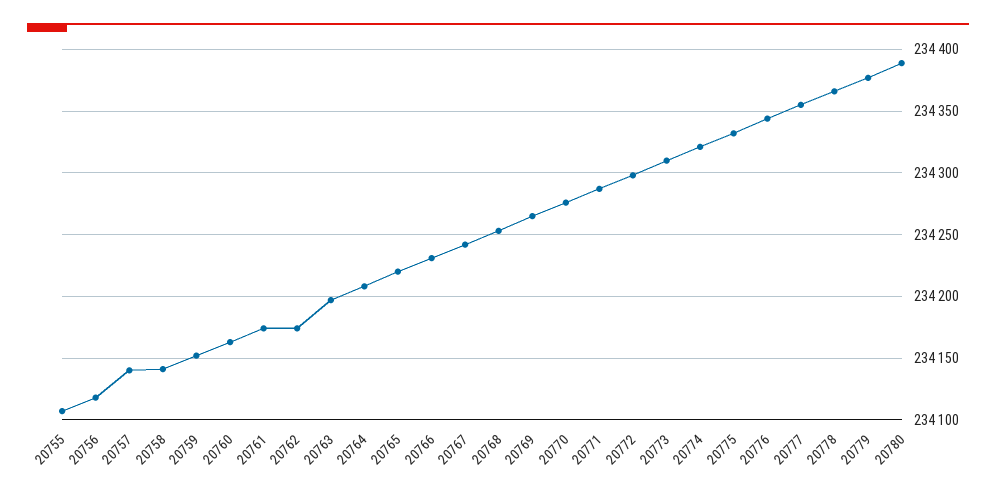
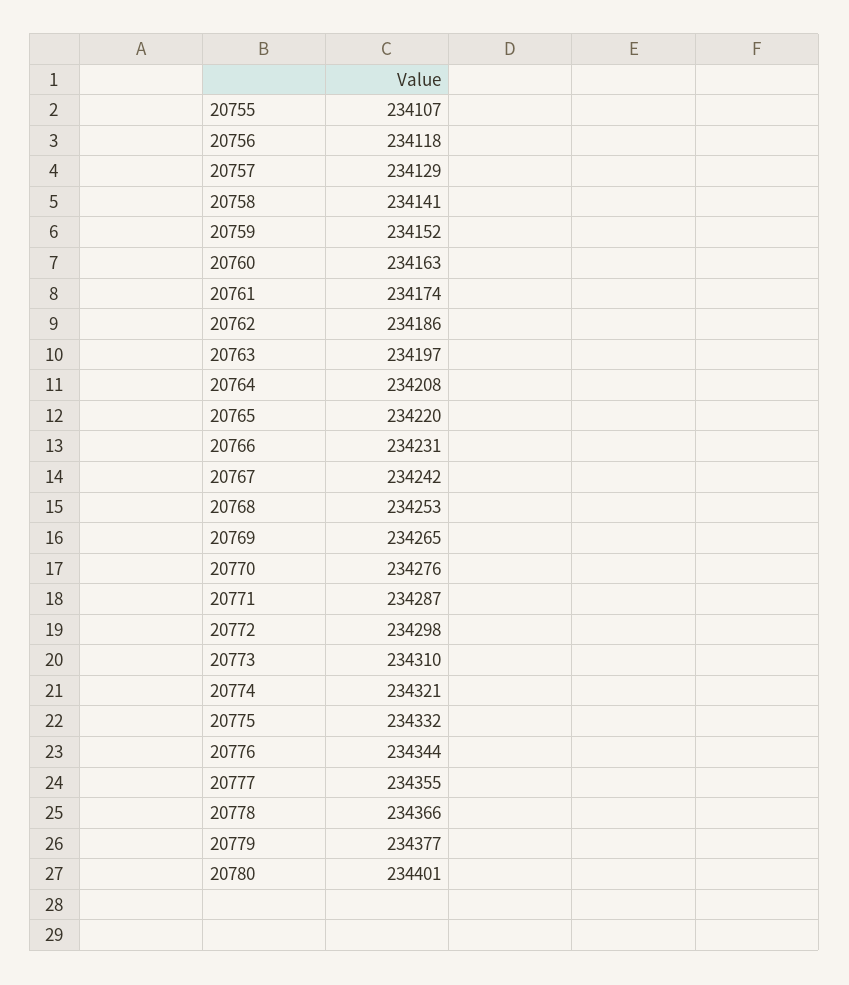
  {
    "20755": 234107,
    "20756": 234118,
-   "20757": 234140,
+   "20757": 234129,
    "20758": 234141,
    "20759": 234152,
    "20760": 234163,
    "20761": 234174,
-   "20762": 234175,
+   "20762": 234186,
    "20763": 234197,
    "20764": 234208,
    "20765": 234220,
    "20766": 234231,
    "20767": 234242,
    "20768": 234253,
    "20769": 234265,
    "20770": 234276,
    "20771": 234287,
    "20772": 234298,
    "20773": 234310,
    "20774": 234321,
    "20775": 234332,
    "20776": 234344,
    "20777": 234355,
    "20778": 234366,
    "20779": 234377,
-   "20780": 234390
+   "20780": 234401
  }

